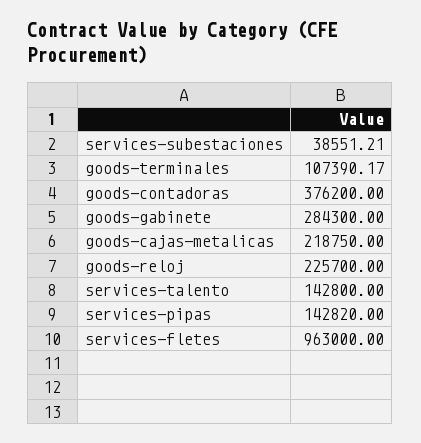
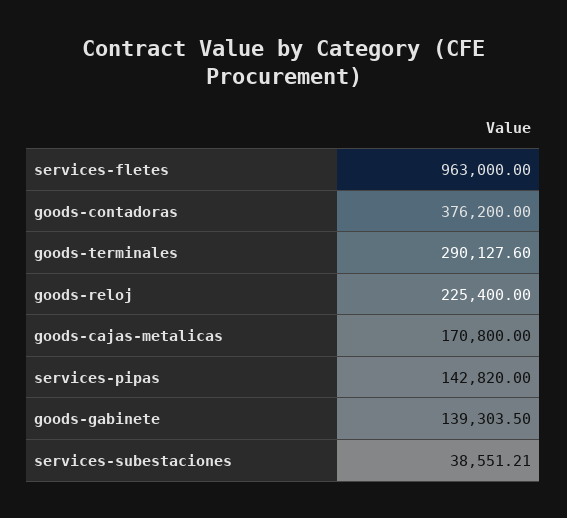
  {
    "services-subestaciones": 38551.21,
-   "goods-terminales": 107390.17,
+   "goods-terminales": 290127.6,
    "goods-contadoras": 376200,
-   "goods-gabinete": 284300,
+   "goods-gabinete": 139303.5,
-   "goods-cajas-metalicas": 218750,
+   "goods-cajas-metalicas": 170800,
-   "goods-reloj": 225700,
+   "goods-reloj": 225400,
-   "services-talento": 142800,
    "services-pipas": 142820,
    "services-fletes": 963000
  }

